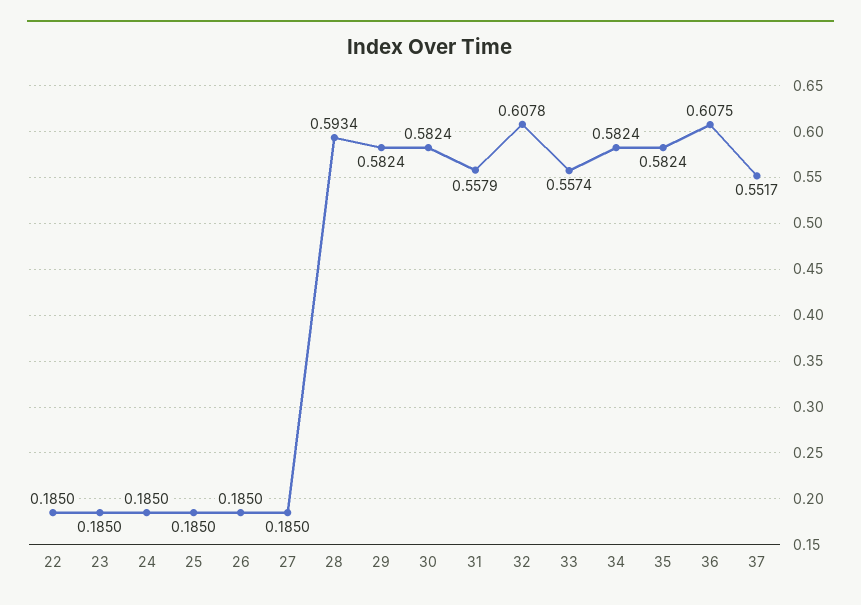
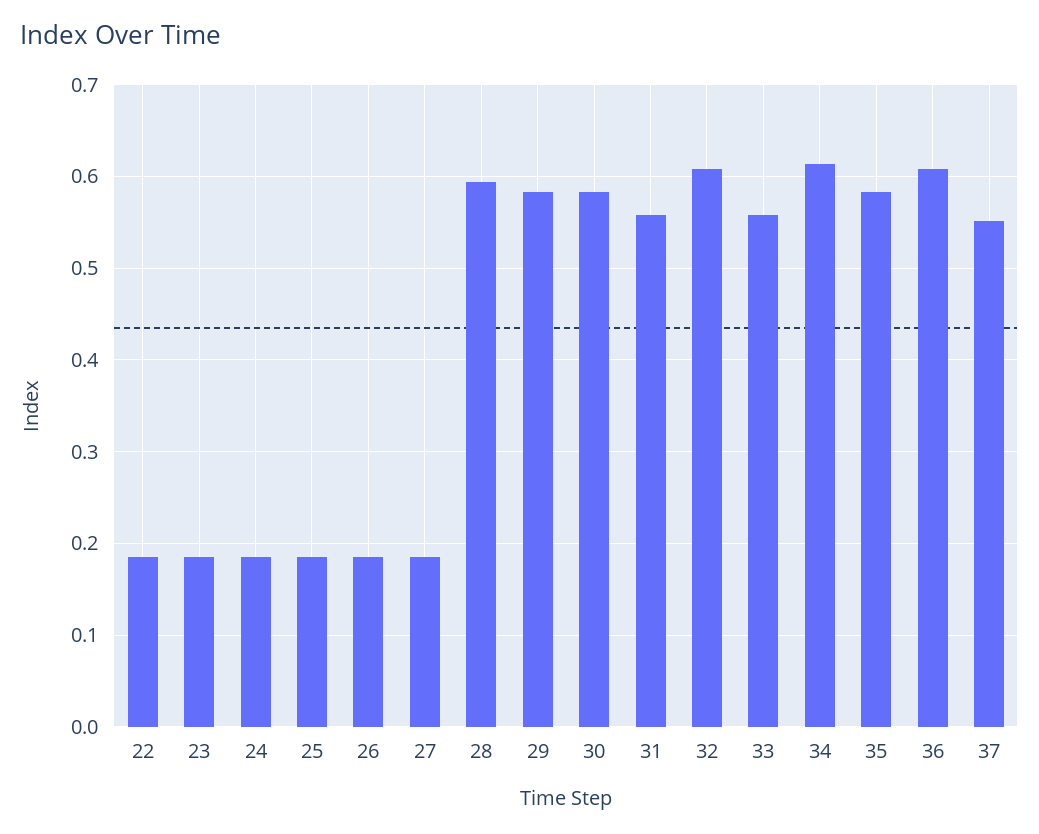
  {
    "22": 0.185,
    "23": 0.185,
    "24": 0.185,
    "25": 0.185,
    "26": 0.185,
    "27": 0.185,
    "28": 0.5934,
    "29": 0.5824,
    "30": 0.5824,
    "31": 0.5579,
    "32": 0.6078,
    "33": 0.5574,
-   "34": 0.5824,
+   "34": 0.61,
    "35": 0.5824,
    "36": 0.6075,
    "37": 0.5517
  }

